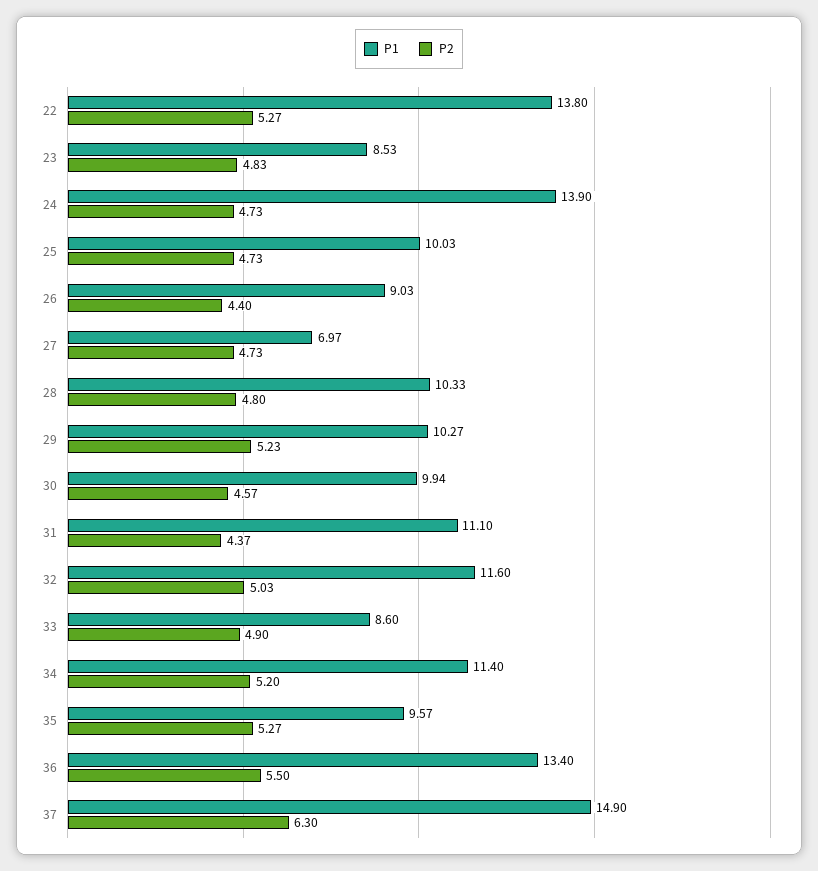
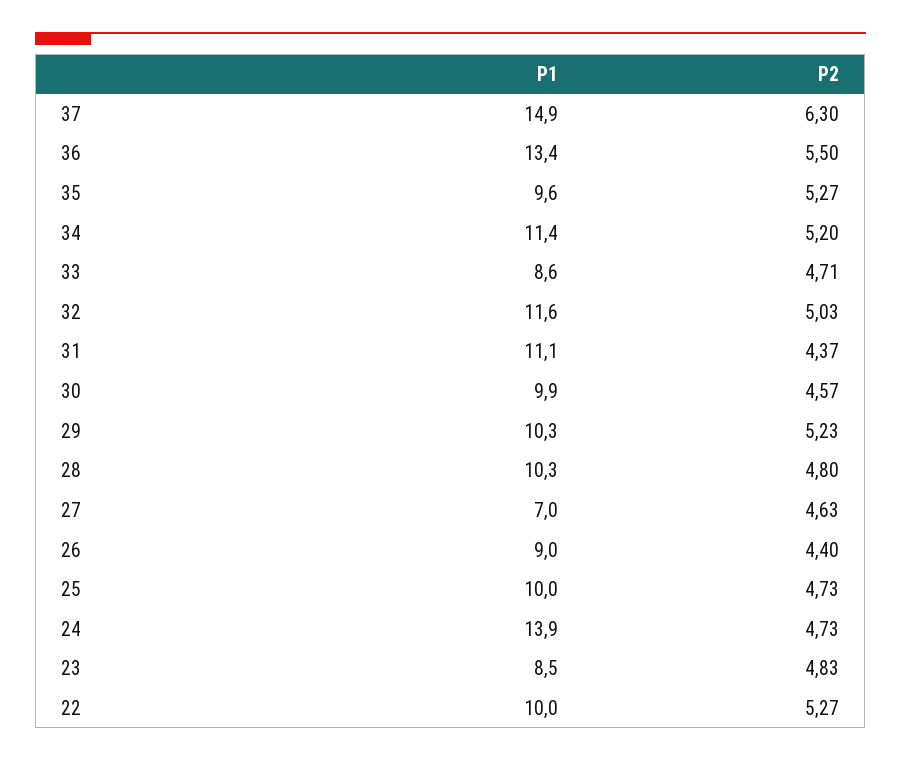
  {
    "P1": {
-     "22": 13.8,
+     "22": 10,
      "23": 8.53,
      "24": 13.9,
      "25": 10.03,
      "26": 9.03,
      "27": 6.97,
      "28": 10.33,
      "29": 10.27,
      "30": 9.94,
      "31": 11.1,
      "32": 11.6,
      "33": 8.6,
      "34": 11.4,
      "35": 9.57,
      "36": 13.4,
      "37": 14.9
    },
    "P2": {
      "22": 5.27,
      "23": 4.83,
      "24": 4.73,
      "25": 4.73,
      "26": 4.4,
-     "27": 4.73,
+     "27": 4.63,
      "28": 4.8,
      "29": 5.23,
      "30": 4.57,
      "31": 4.37,
      "32": 5.03,
-     "33": 4.9,
+     "33": 4.71,
      "34": 5.2,
      "35": 5.27,
      "36": 5.5,
      "37": 6.3
    }
  }

